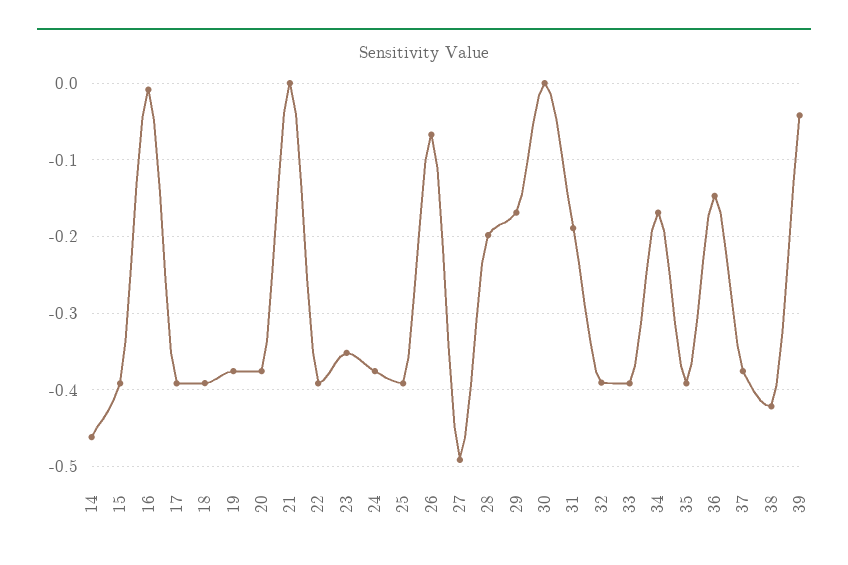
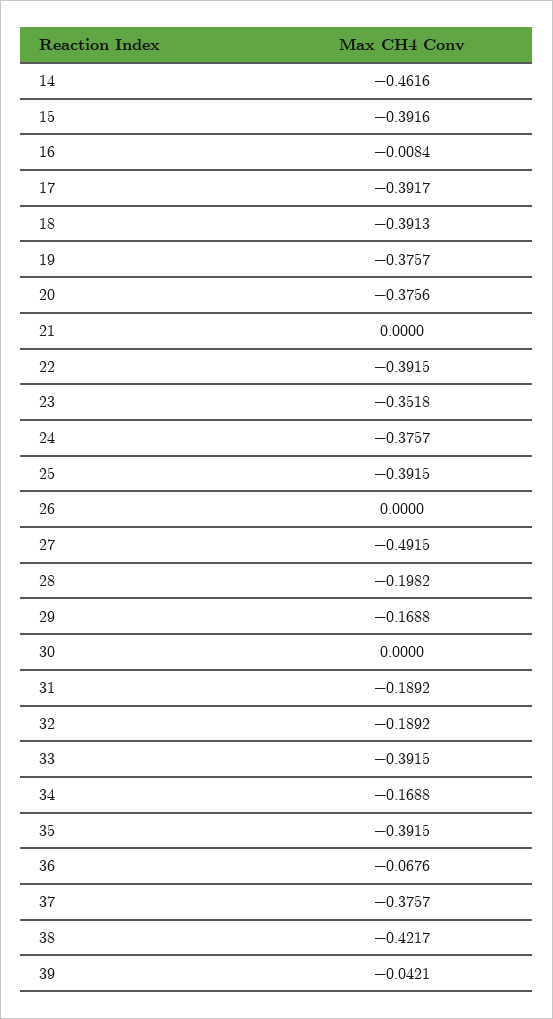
  {
    "14": -0.4616,
    "15": -0.3916,
    "16": -0.0084,
    "17": -0.3917,
    "18": -0.3913,
    "19": -0.3757,
    "20": -0.3756,
    "21": 0,
    "22": -0.3915,
    "23": -0.3518,
    "24": -0.3757,
    "25": -0.3915,
-   "26": -0.07,
+   "26": 0,
    "27": -0.4915,
    "28": -0.1982,
    "29": -0.1688,
    "30": 0,
    "31": -0.1892,
-   "32": -0.39,
+   "32": -0.1892,
    "33": -0.3915,
    "34": -0.1688,
    "35": -0.3915,
-   "36": -0.15,
+   "36": -0.0676,
    "37": -0.3757,
    "38": -0.4217,
    "39": -0.0421
  }

